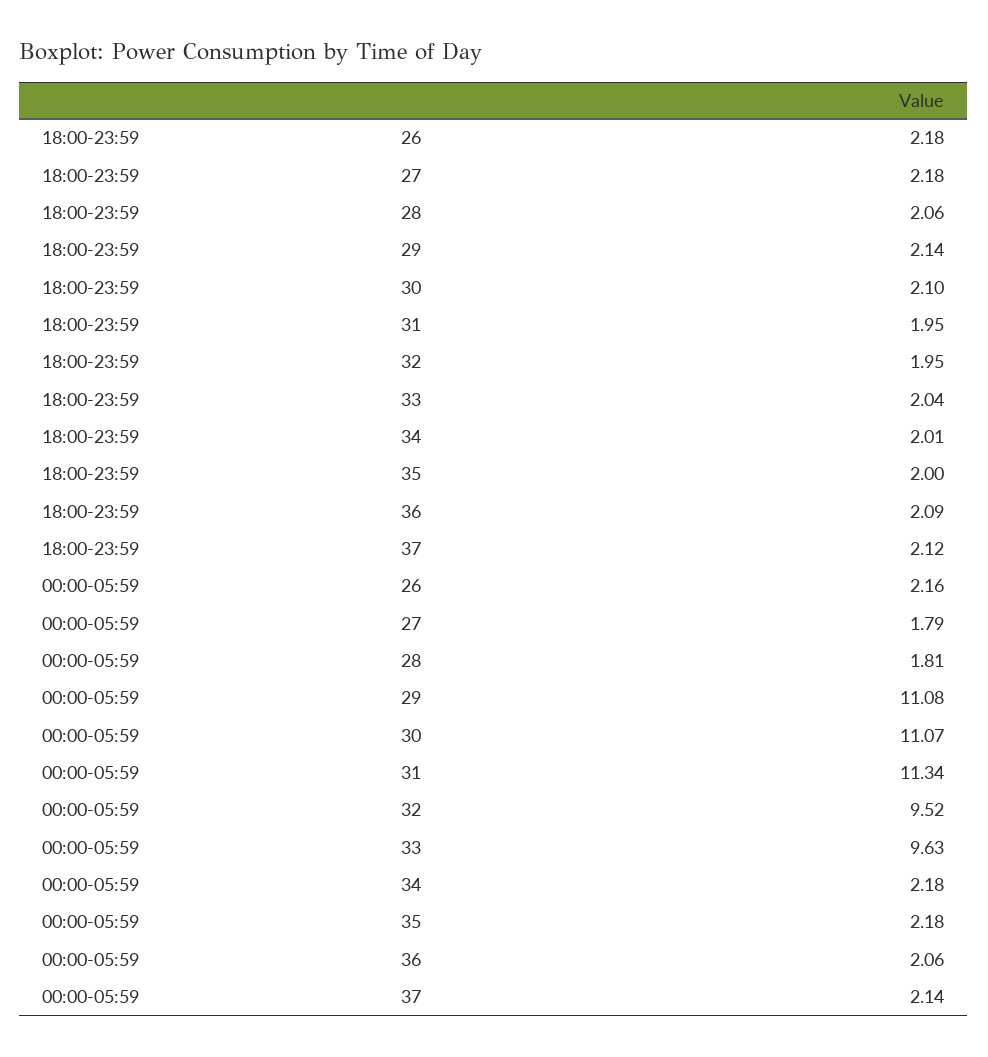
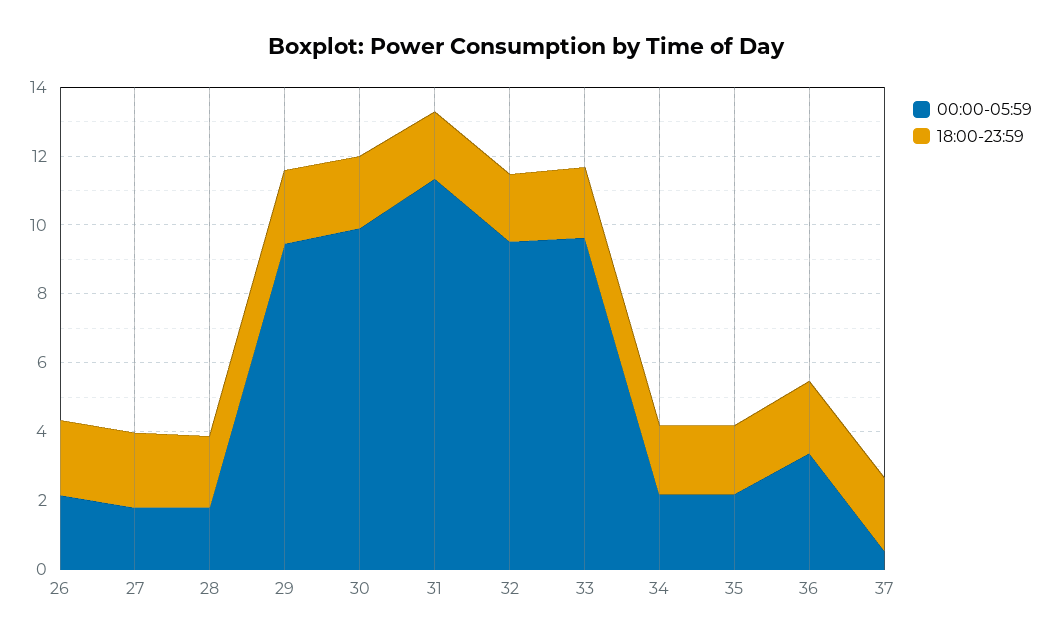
  {
    "18:00-23:59": {
      "26": 2.18,
      "27": 2.18,
      "28": 2.06,
      "29": 2.14,
      "30": 2.1,
      "31": 1.95,
      "32": 1.95,
      "33": 2.04,
      "34": 2.01,
      "35": 2,
      "36": 2.09,
      "37": 2.12
    },
    "00:00-05:59": {
      "26": 2.16,
      "27": 1.79,
      "28": 1.81,
-     "29": 11.08,
+     "29": 9.5,
-     "30": 11.07,
+     "30": 10,
      "31": 11.34,
      "32": 9.52,
      "33": 9.63,
      "34": 2.18,
      "35": 2.18,
-     "36": 2.06,
+     "36": 3.5,
-     "37": 2.14
+     "37": 0.5
    }
  }

